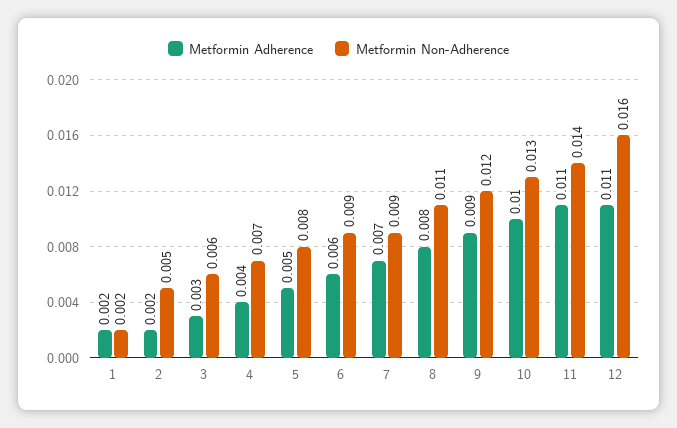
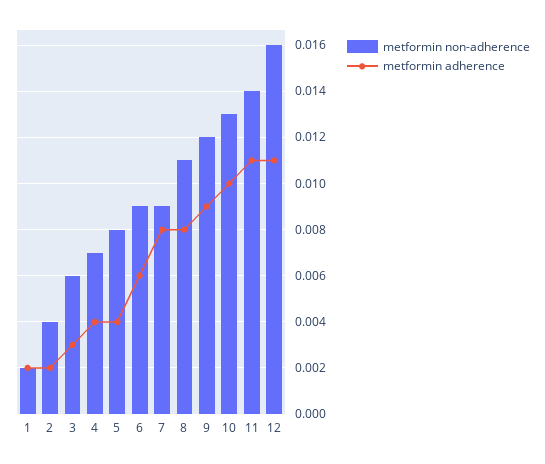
  {
    "Metformin Adherence": {
      "1": 0.002,
      "2": 0.002,
      "3": 0.003,
      "4": 0.004,
-     "5": 0.005,
+     "5": 0.004,
      "6": 0.006,
-     "7": 0.007,
+     "7": 0.008,
      "8": 0.008,
      "9": 0.009,
      "10": 0.01,
      "11": 0.011,
      "12": 0.011
    },
    "Metformin Non-Adherence": {
      "1": 0.002,
-     "2": 0.005,
+     "2": 0.004,
      "3": 0.006,
      "4": 0.007,
      "5": 0.008,
      "6": 0.009,
      "7": 0.009,
      "8": 0.011,
      "9": 0.012,
      "10": 0.013,
      "11": 0.014,
      "12": 0.016
    }
  }

